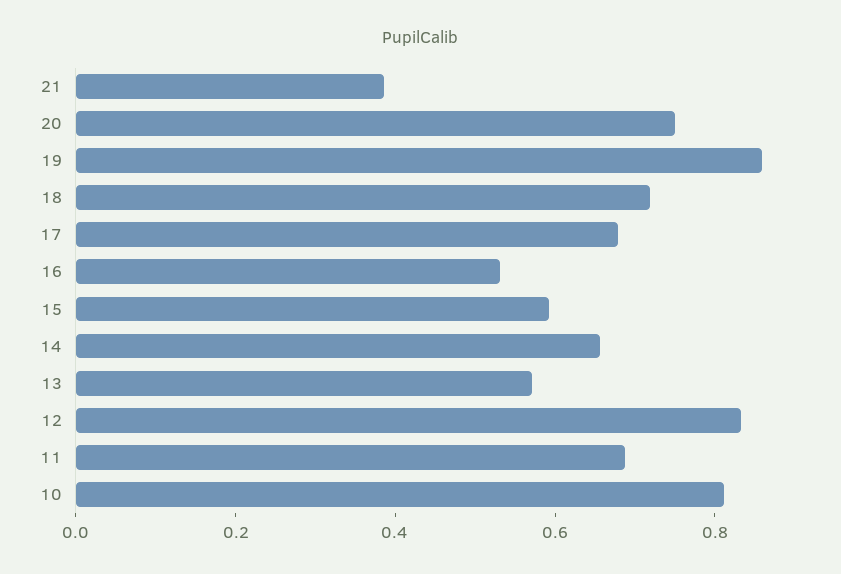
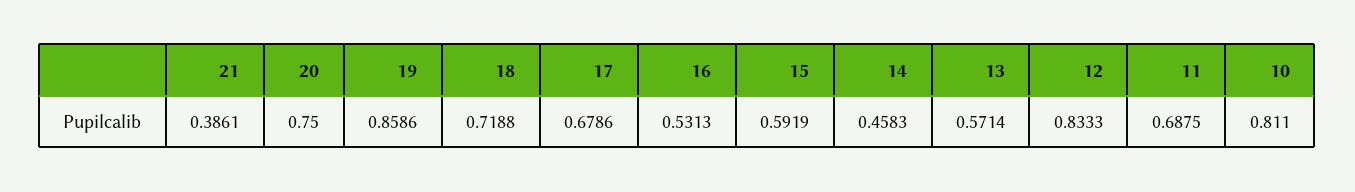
  {
    "21": 0.3861,
    "20": 0.75,
    "19": 0.8586,
    "18": 0.7188,
    "17": 0.6786,
    "16": 0.5313,
    "15": 0.5919,
-   "14": 0.65,
+   "14": 0.4583,
    "13": 0.5714,
    "12": 0.8333,
    "11": 0.6875,
    "10": 0.811
  }

